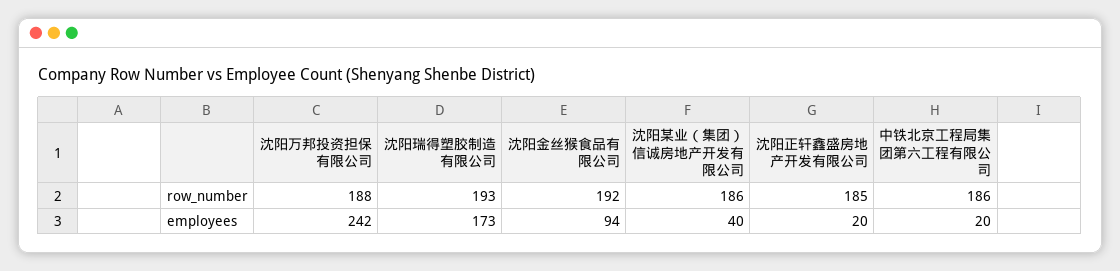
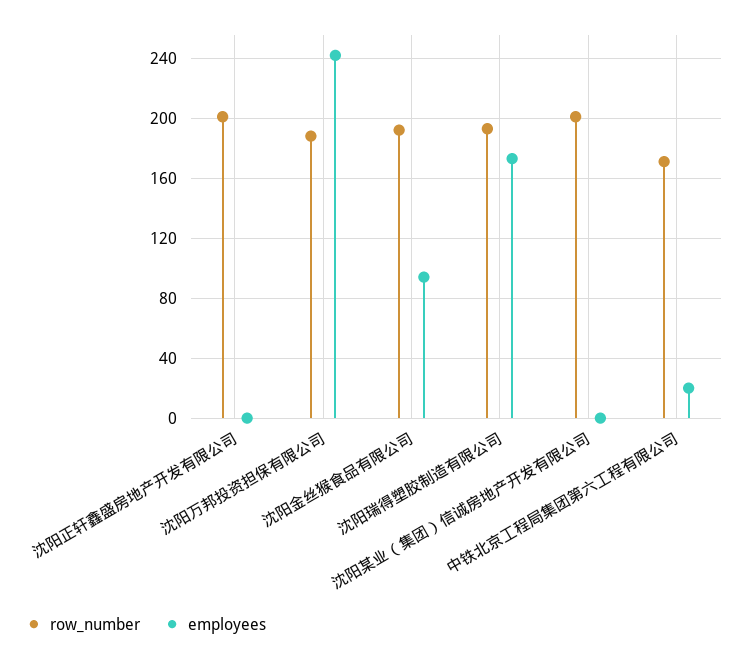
  {
    "row_number": {
      "沈阳万邦投资担保有限公司": 188,
      "沈阳瑞得塑胶制造有限公司": 193,
      "沈阳金丝猴食品有限公司": 192,
-     "沈阳某业（集团）信诚房地产开发有限公司": 186,
+     "沈阳某业（集团）信诚房地产开发有限公司": 200,
-     "沈阳正轩鑫盛房地产开发有限公司": 185,
+     "沈阳正轩鑫盛房地产开发有限公司": 200,
-     "中铁北京工程局集团第六工程有限公司": 186
+     "中铁北京工程局集团第六工程有限公司": 170
    },
    "employees": {
      "沈阳万邦投资担保有限公司": 242,
      "沈阳瑞得塑胶制造有限公司": 173,
      "沈阳金丝猴食品有限公司": 94,
-     "沈阳某业（集团）信诚房地产开发有限公司": 40,
+     "沈阳某业（集团）信诚房地产开发有限公司": 0,
-     "沈阳正轩鑫盛房地产开发有限公司": 20,
+     "沈阳正轩鑫盛房地产开发有限公司": 0,
      "中铁北京工程局集团第六工程有限公司": 20
    }
  }

